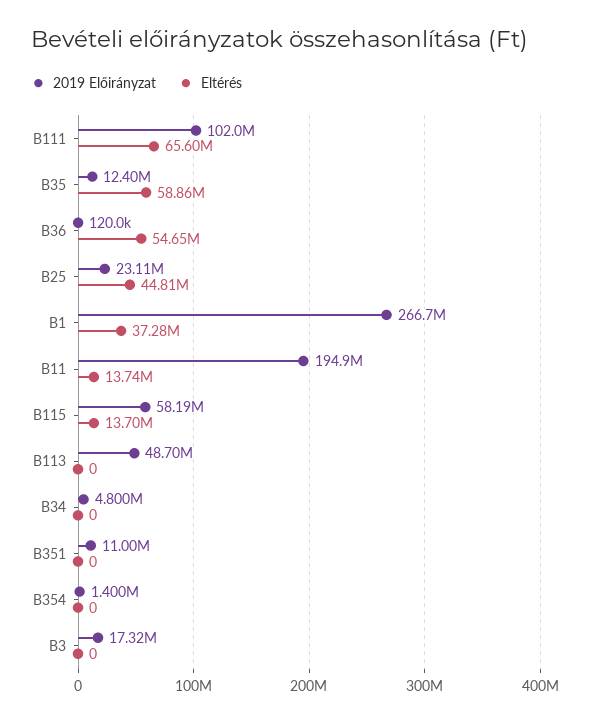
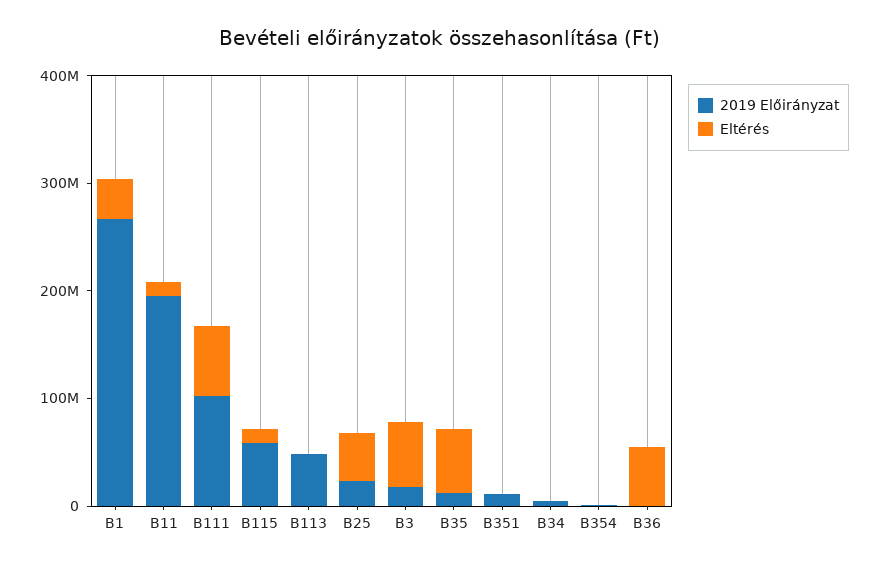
  {
    "2019 Előirányzat": {
      "B111": 102000000,
      "B35": 12400000,
      "B36": 120000,
      "B25": 23110000,
      "B1": 266700000,
      "B11": 194900000,
      "B115": 58190000,
      "B113": 48700000,
      "B34": 4800000,
      "B351": 11000000,
      "B354": 1400000,
      "B3": 17320000
    },
    "Eltérés": {
      "B111": 65600000,
      "B35": 58860000,
      "B36": 54650000,
      "B25": 44810000,
      "B1": 37280000,
      "B11": 13740000,
      "B115": 13700000,
      "B113": 0,
      "B34": 0,
      "B351": 0,
      "B354": 0,
-     "B3": 0
+     "B3": 60000000
    }
  }

